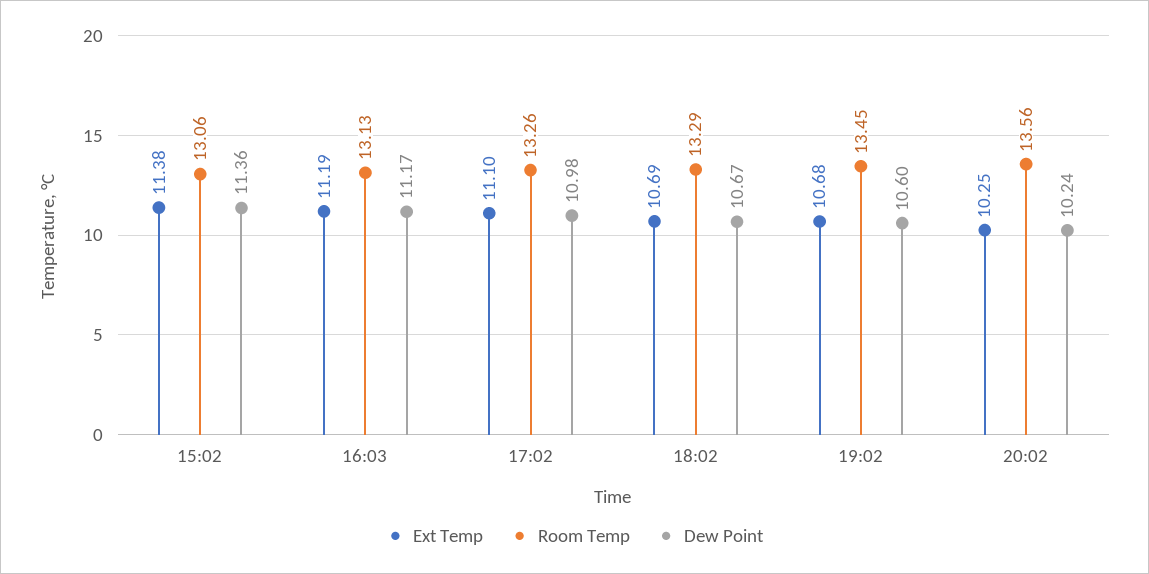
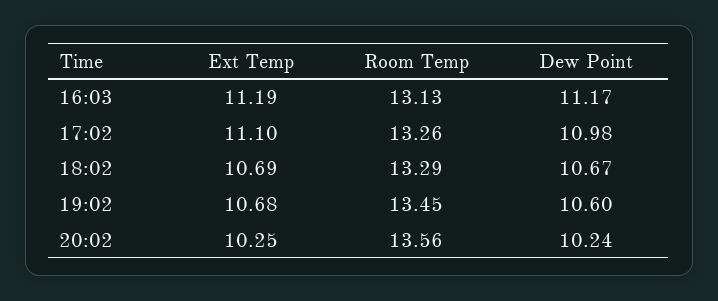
  {
    "Ext Temp": {
-     "15:02": 11.38,
      "16:03": 11.19,
      "17:02": 11.1,
      "18:02": 10.69,
      "19:02": 10.68,
      "20:02": 10.25
    },
    "Room Temp": {
-     "15:02": 13.06,
      "16:03": 13.13,
      "17:02": 13.26,
      "18:02": 13.29,
      "19:02": 13.45,
      "20:02": 13.56
    },
    "Dew Point": {
-     "15:02": 11.36,
      "16:03": 11.17,
      "17:02": 10.98,
      "18:02": 10.67,
      "19:02": 10.6,
      "20:02": 10.24
    }
  }

